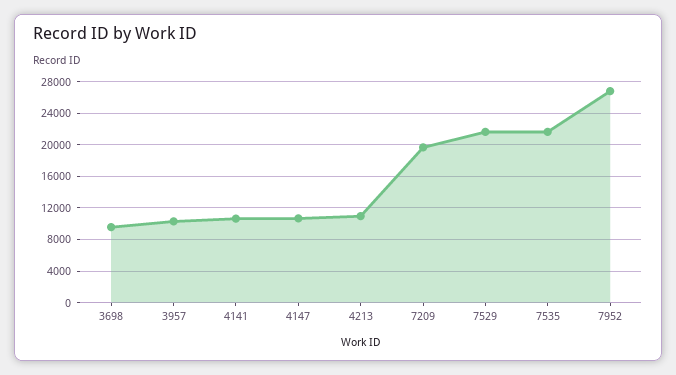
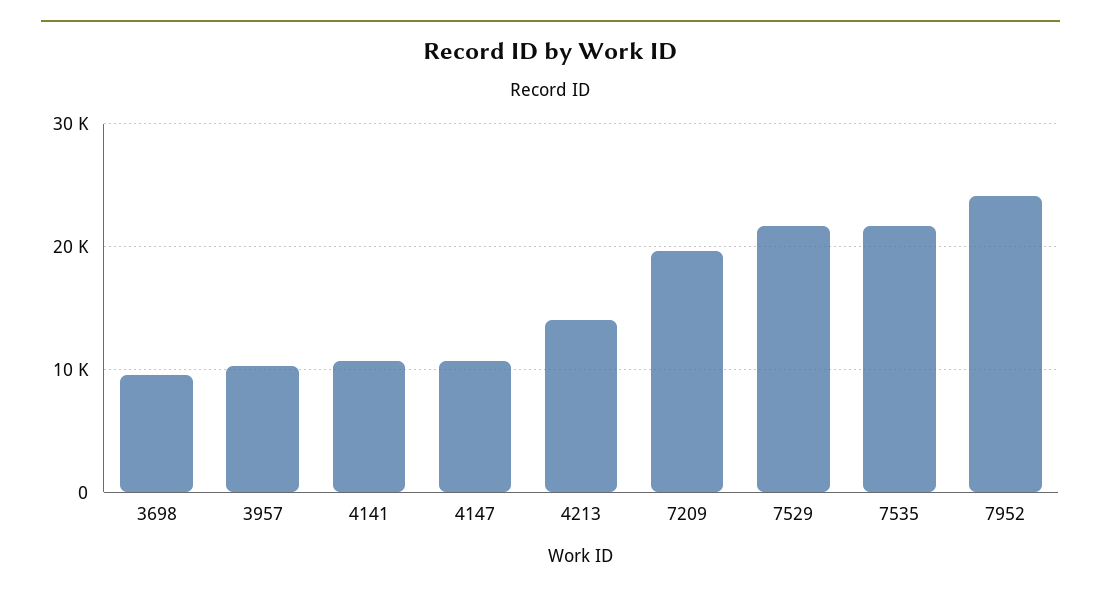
  {
    "3698": 10000,
    "3957": 10000,
    "4141": 11000,
    "4147": 11000,
-   "4213": 11000,
+   "4213": 14000,
    "7209": 20000,
    "7529": 22000,
    "7535": 22000,
-   "7952": 27000
+   "7952": 24000
  }

